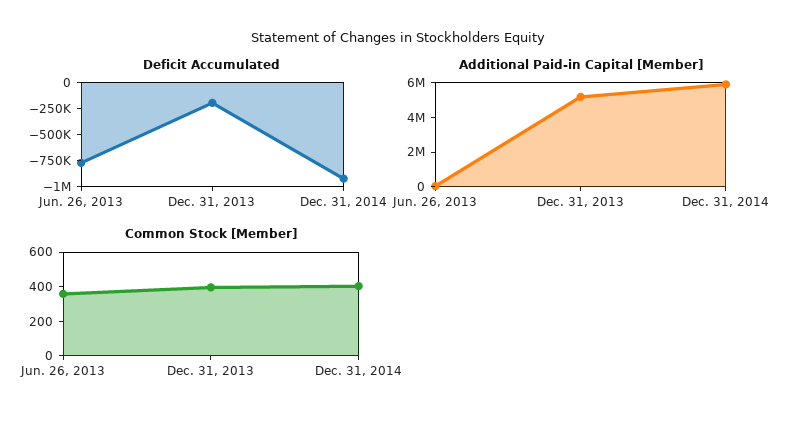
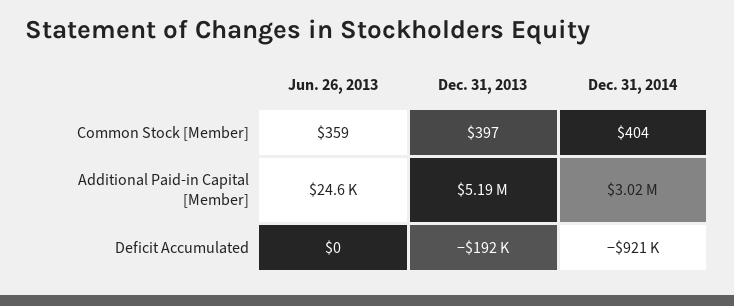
  {
    "Deficit Accumulated": {
-     "Jun. 26, 2013": -750000,
+     "Jun. 26, 2013": 0,
      "Dec. 31, 2013": -192000,
      "Dec. 31, 2014": -921000
    },
    "Additional Paid-in Capital [Member]": {
      "Jun. 26, 2013": 24600,
      "Dec. 31, 2013": 5190000,
-     "Dec. 31, 2014": 6000000
+     "Dec. 31, 2014": 3020000
    },
    "Common Stock [Member]": {
      "Jun. 26, 2013": 359,
      "Dec. 31, 2013": 397,
      "Dec. 31, 2014": 404
    }
  }

